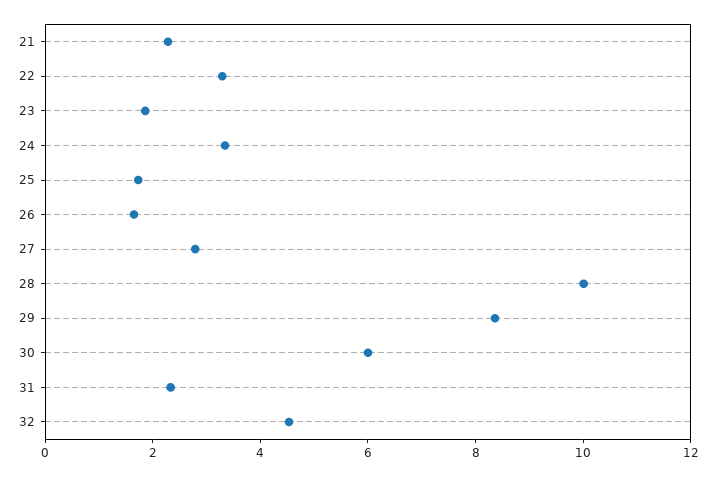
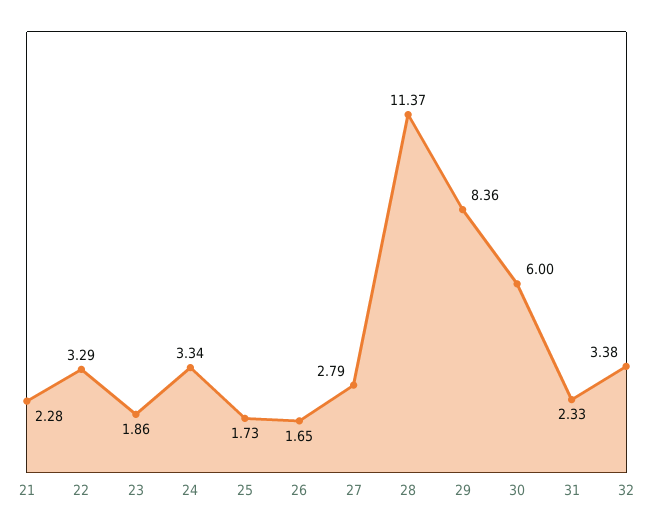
  {
    "21": 2.28,
    "22": 3.29,
    "23": 1.86,
    "24": 3.34,
    "25": 1.73,
    "26": 1.65,
    "27": 2.79,
-   "28": 10,
+   "28": 11.37,
    "29": 8.36,
    "30": 6,
    "31": 2.33,
-   "32": 4.5
+   "32": 3.38
  }

